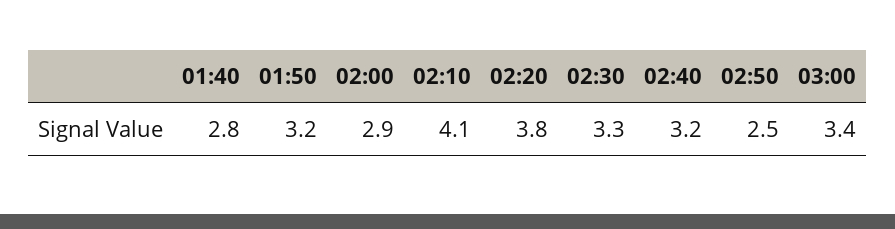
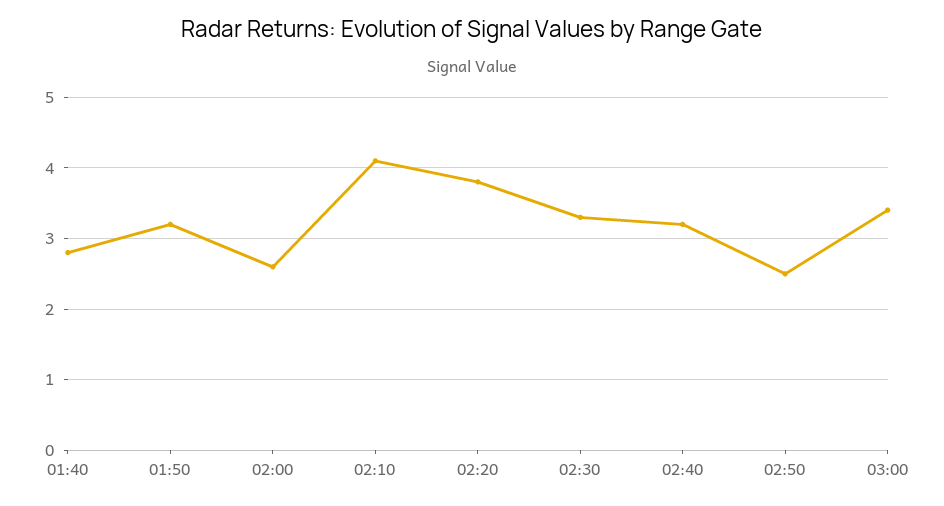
  {
    "01:40": 2.8,
    "01:50": 3.2,
-   "02:00": 2.9,
+   "02:00": 2.6,
    "02:10": 4.1,
    "02:20": 3.8,
    "02:30": 3.3,
    "02:40": 3.2,
    "02:50": 2.5,
    "03:00": 3.4
  }

